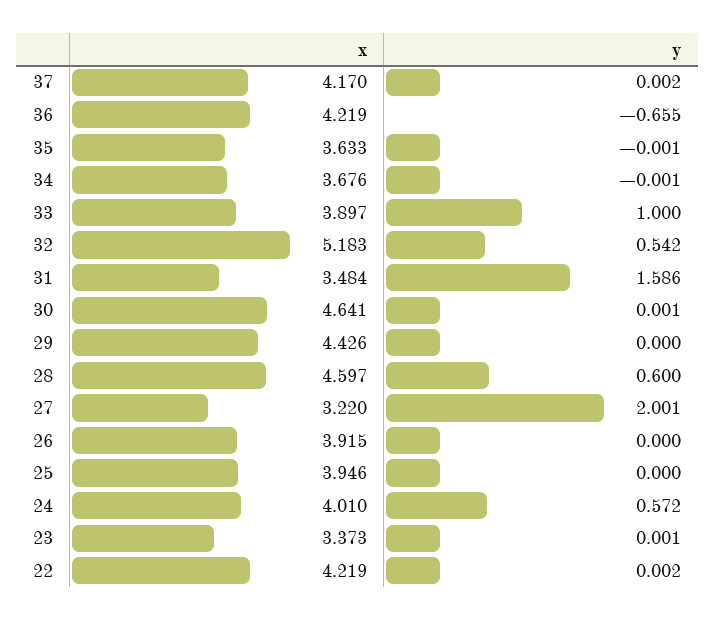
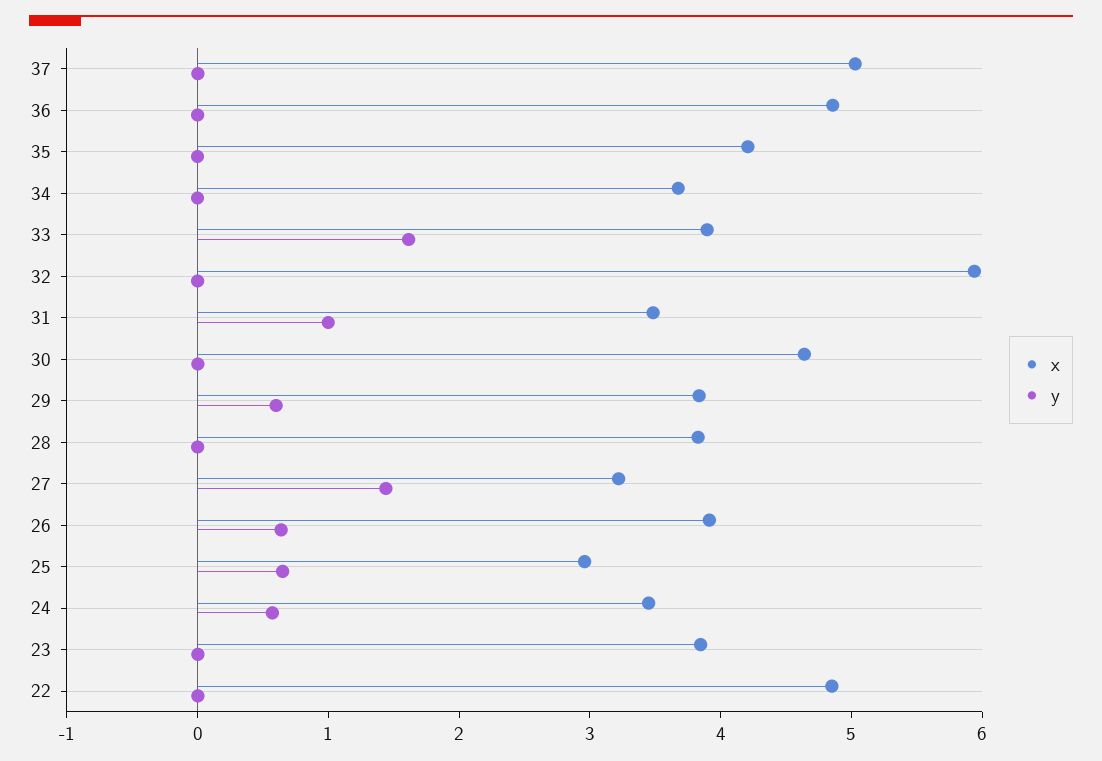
  {
    "x": {
-     "37": 4.17,
+     "37": 5,
-     "36": 4.219,
+     "36": 4.8,
-     "35": 3.633,
+     "35": 4.2,
      "34": 3.676,
      "33": 3.897,
-     "32": 5.183,
+     "32": 6,
      "31": 3.484,
      "30": 4.641,
-     "29": 4.426,
+     "29": 3.8,
-     "28": 4.597,
+     "28": 3.8,
      "27": 3.22,
      "26": 3.915,
-     "25": 3.946,
+     "25": 3,
-     "24": 4.01,
+     "24": 3.4,
-     "23": 3.373,
+     "23": 3.8,
-     "22": 4.219
+     "22": 4.8
    },
    "y": {
      "37": 0.002,
-     "36": -0.655,
+     "36": 0,
      "35": -0.001,
      "34": -0.001,
-     "33": 1,
+     "33": 1.6,
-     "32": 0.542,
+     "32": 0,
-     "31": 1.586,
+     "31": 1,
      "30": 0.001,
-     "29": 0,
+     "29": 0.6,
-     "28": 0.6,
+     "28": 0,
-     "27": 2.001,
+     "27": 1.4,
-     "26": 0,
+     "26": 0.6,
-     "25": 0,
+     "25": 0.6,
      "24": 0.572,
      "23": 0.001,
      "22": 0.002
    }
  }

